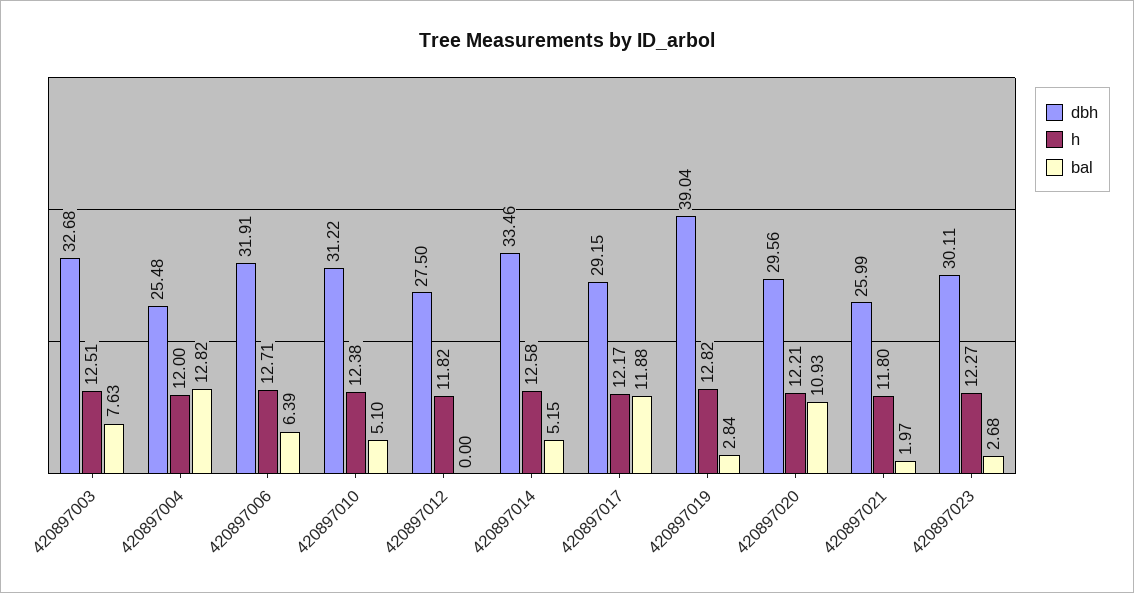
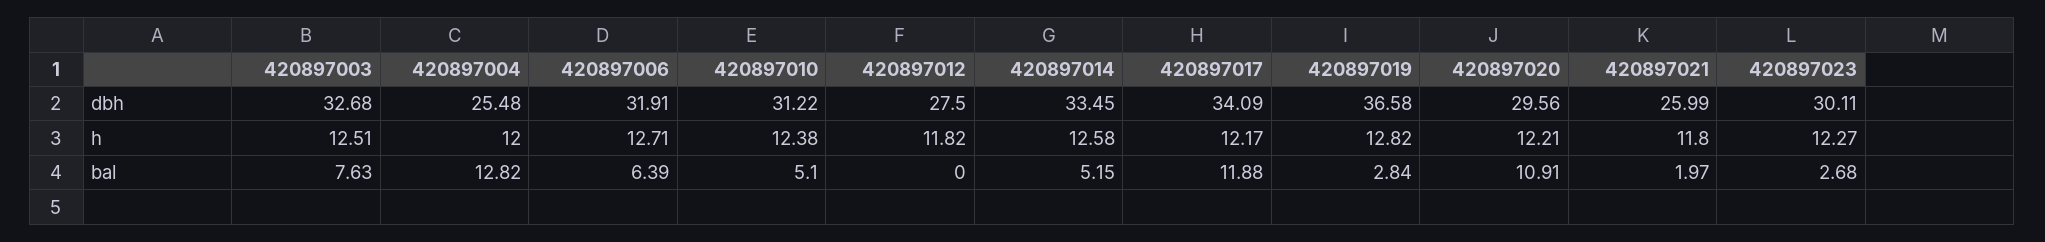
  {
    "dbh": {
      "420897003": 32.68,
      "420897004": 25.48,
      "420897006": 31.91,
      "420897010": 31.22,
      "420897012": 27.5,
-     "420897014": 33.46,
+     "420897014": 33.45,
-     "420897017": 29.15,
+     "420897017": 34.09,
-     "420897019": 39.04,
+     "420897019": 36.58,
      "420897020": 29.56,
      "420897021": 25.99,
      "420897023": 30.11
    },
    "h": {
      "420897003": 12.51,
      "420897004": 12,
      "420897006": 12.71,
      "420897010": 12.38,
      "420897012": 11.82,
      "420897014": 12.58,
      "420897017": 12.17,
      "420897019": 12.82,
      "420897020": 12.21,
      "420897021": 11.8,
      "420897023": 12.27
    },
    "bal": {
      "420897003": 7.63,
      "420897004": 12.82,
      "420897006": 6.39,
      "420897010": 5.1,
      "420897012": 0,
      "420897014": 5.15,
      "420897017": 11.88,
      "420897019": 2.84,
-     "420897020": 10.93,
+     "420897020": 10.91,
      "420897021": 1.97,
      "420897023": 2.68
    }
  }

